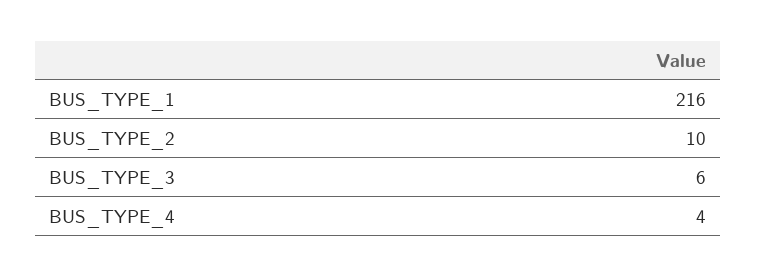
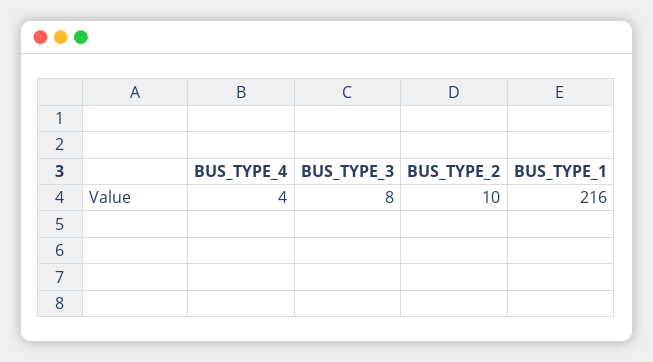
  {
    "BUS_TYPE_1": 216,
    "BUS_TYPE_2": 10,
-   "BUS_TYPE_3": 6,
+   "BUS_TYPE_3": 8,
    "BUS_TYPE_4": 4
  }

